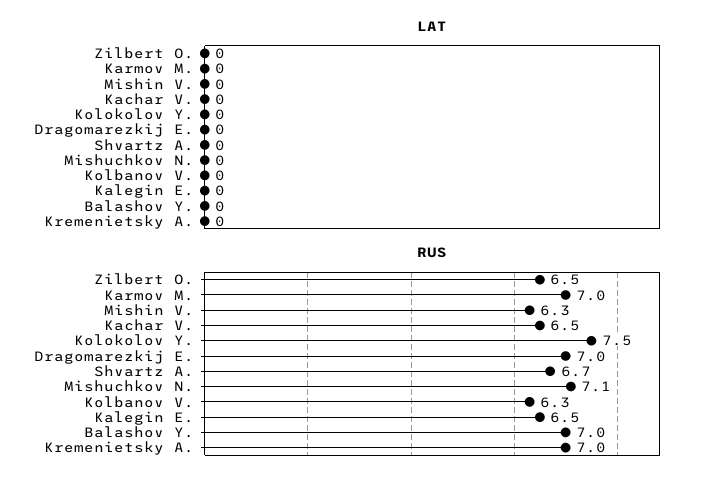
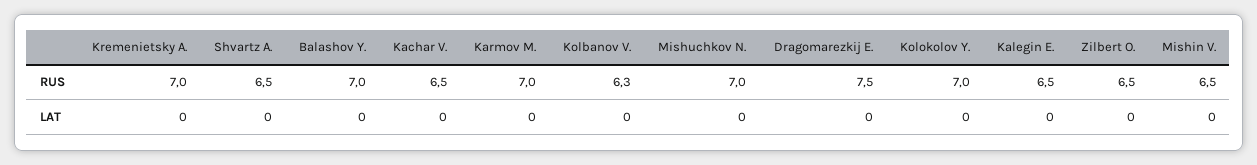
  {
    "LAT": {
      "Zilbert O.": 0,
      "Karmov M.": 0,
      "Mishin V.": 0,
      "Kachar V.": 0,
      "Kolokolov Y.": 0,
      "Dragomarezkij E.": 0,
      "Shvartz A.": 0,
      "Mishuchkov N.": 0,
      "Kolbanov V.": 0,
      "Kalegin E.": 0,
      "Balashov Y.": 0,
      "Kremenietsky A.": 0
    },
    "RUS": {
      "Zilbert O.": 6.5,
      "Karmov M.": 7,
-     "Mishin V.": 6.3,
+     "Mishin V.": 6.5,
      "Kachar V.": 6.5,
-     "Kolokolov Y.": 7.5,
+     "Kolokolov Y.": 7,
-     "Dragomarezkij E.": 7,
+     "Dragomarezkij E.": 7.5,
-     "Shvartz A.": 6.7,
+     "Shvartz A.": 6.5,
-     "Mishuchkov N.": 7.1,
+     "Mishuchkov N.": 7,
      "Kolbanov V.": 6.3,
      "Kalegin E.": 6.5,
      "Balashov Y.": 7,
      "Kremenietsky A.": 7
    }
  }

